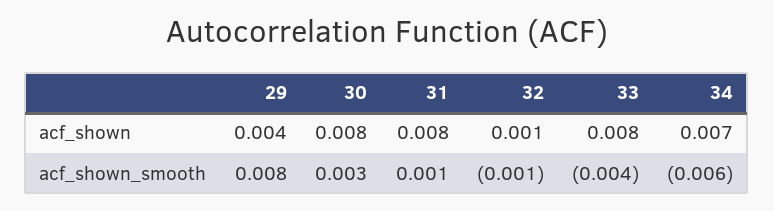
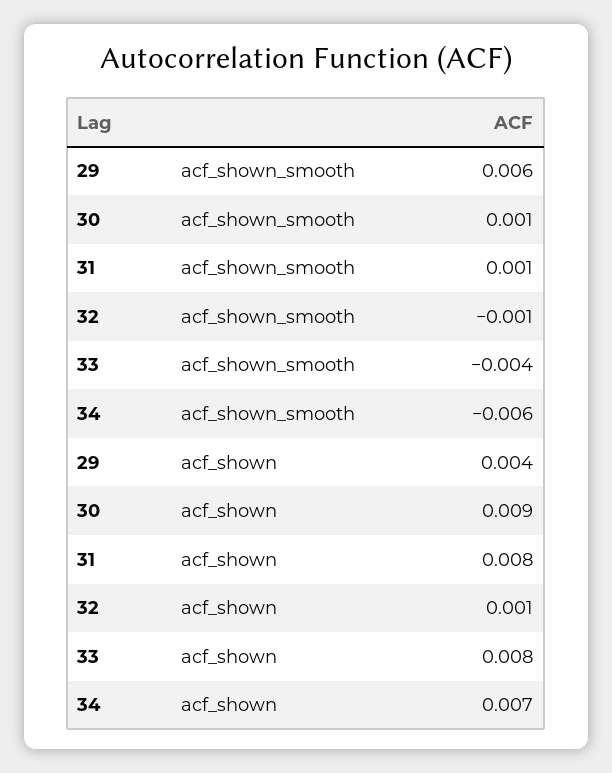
  {
    "29": {
      "acf_shown": 0.004,
-     "acf_shown_smooth": 0.008
+     "acf_shown_smooth": 0.006
    },
    "30": {
-     "acf_shown": 0.008,
+     "acf_shown": 0.009,
-     "acf_shown_smooth": 0.003
+     "acf_shown_smooth": 0.001
    },
    "31": {
      "acf_shown": 0.008,
      "acf_shown_smooth": 0.001
    },
    "32": {
      "acf_shown": 0.001,
      "acf_shown_smooth": -0.001
    },
    "33": {
      "acf_shown": 0.008,
      "acf_shown_smooth": -0.004
    },
    "34": {
      "acf_shown": 0.007,
      "acf_shown_smooth": -0.006
    }
  }

